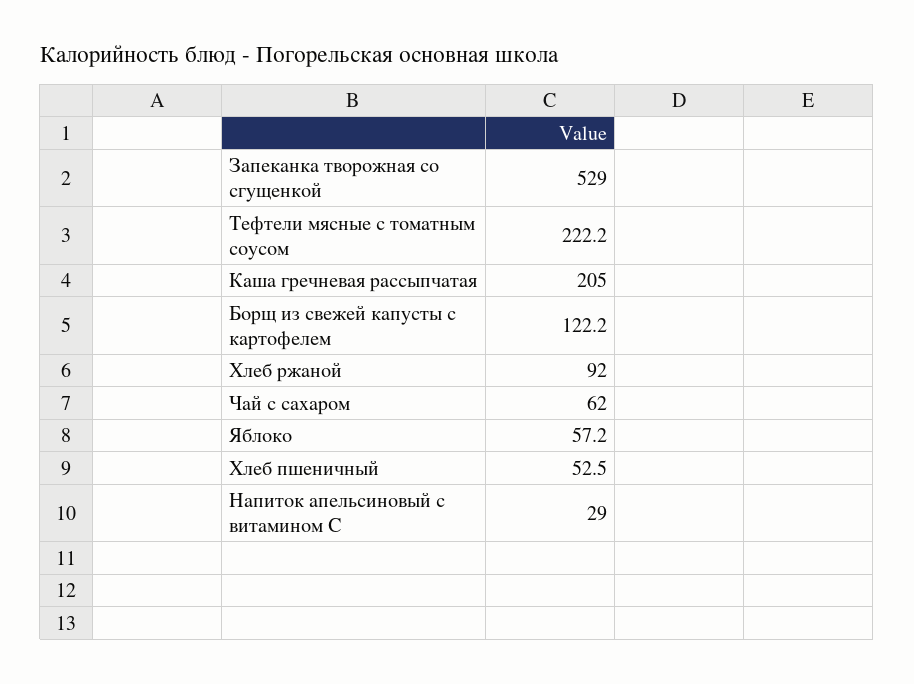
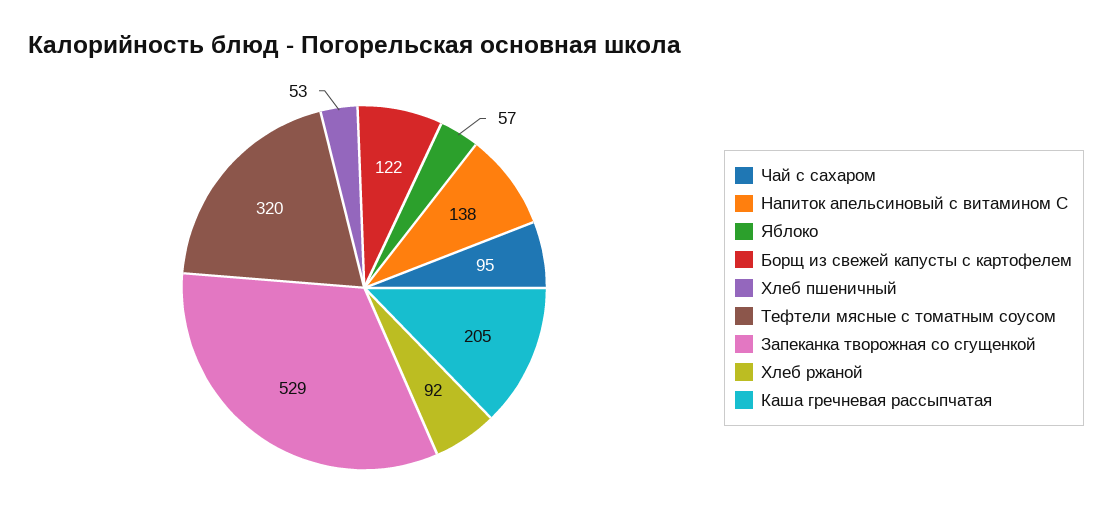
  {
    "Запеканка творожная со сгущенкой": 529,
-   "Тефтели мясные с томатным соусом": 222.2,
+   "Тефтели мясные с томатным соусом": 320,
    "Каша гречневая рассыпчатая": 205,
    "Борщ из свежей капусты с картофелем": 122.2,
    "Хлеб ржаной": 92,
-   "Чай с сахаром": 62,
+   "Чай с сахаром": 95,
    "Яблоко": 57.2,
    "Хлеб пшеничный": 52.5,
-   "Напиток апельсиновый с витамином С": 29
+   "Напиток апельсиновый с витамином С": 138
  }

